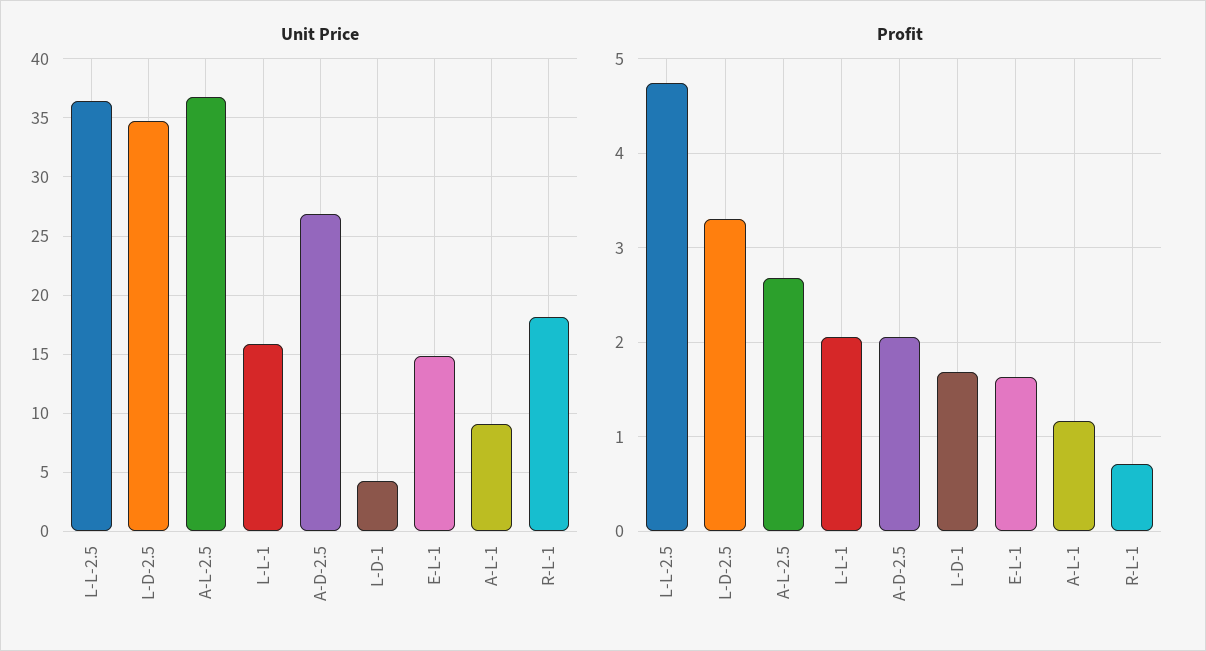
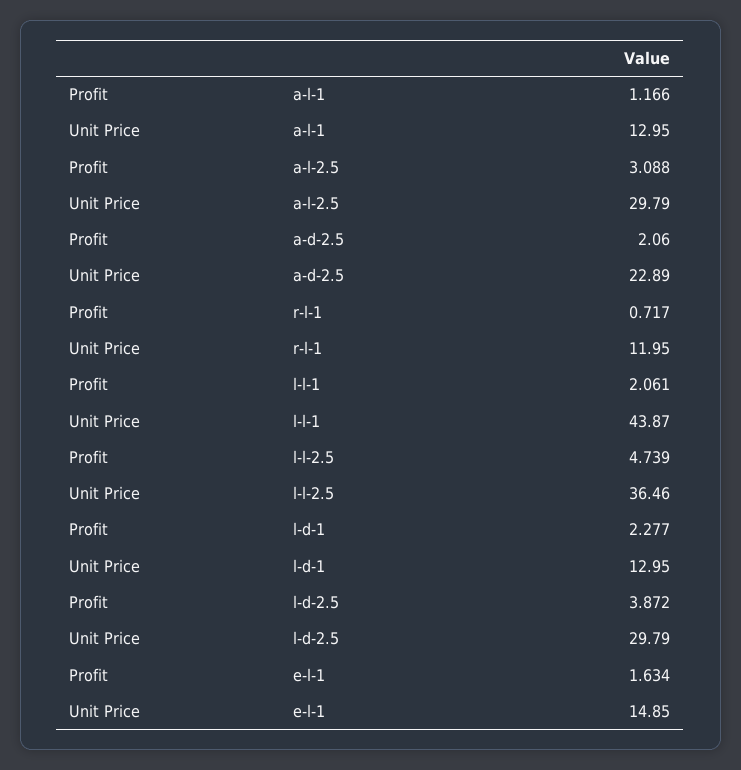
  {
    "Unit Price": {
      "L-L-2.5": 36.46,
-     "L-D-2.5": 35,
+     "L-D-2.5": 29.79,
-     "A-L-2.5": 37,
+     "A-L-2.5": 29.79,
-     "L-L-1": 16,
+     "L-L-1": 43.87,
-     "A-D-2.5": 27,
+     "A-D-2.5": 22.89,
-     "L-D-1": 4,
+     "L-D-1": 12.95,
      "E-L-1": 14.85,
-     "A-L-1": 9,
+     "A-L-1": 12.95,
-     "R-L-1": 18
+     "R-L-1": 11.95
    },
    "Profit": {
      "L-L-2.5": 4.739,
-     "L-D-2.5": 3.3,
+     "L-D-2.5": 3.872,
-     "A-L-2.5": 2.7,
+     "A-L-2.5": 3.088,
      "L-L-1": 2.061,
      "A-D-2.5": 2.06,
-     "L-D-1": 1.7,
+     "L-D-1": 2.277,
      "E-L-1": 1.634,
      "A-L-1": 1.166,
      "R-L-1": 0.717
    }
  }

